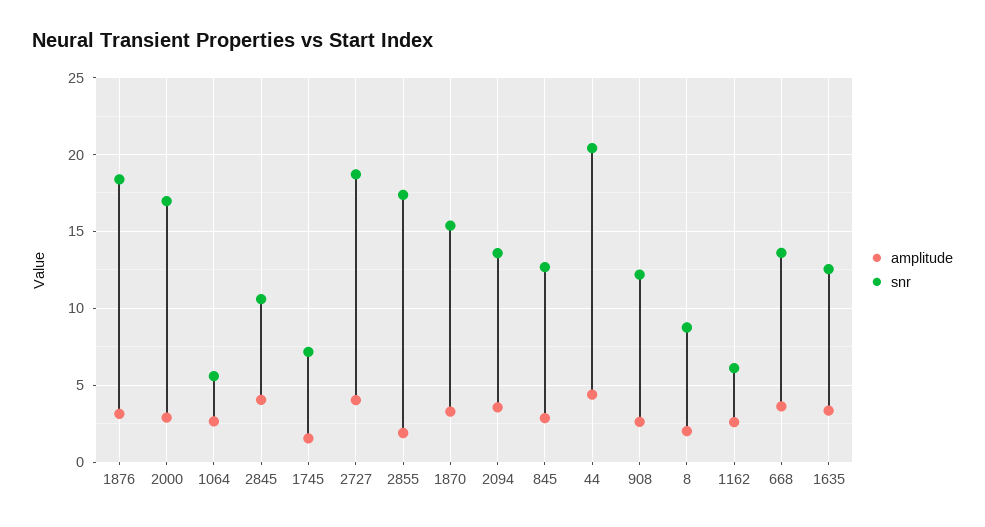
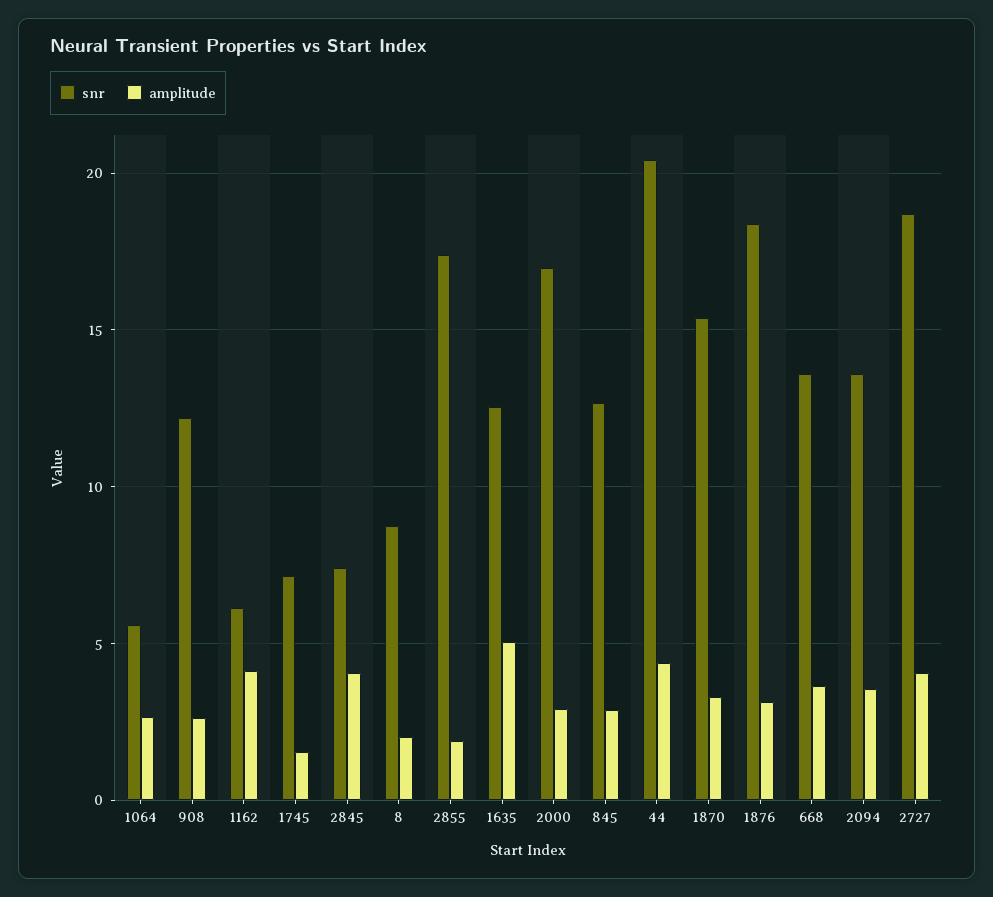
  {
    "amplitude": {
      "1876": 3,
      "2000": 3,
      "1064": 2.5,
      "2845": 4,
      "1745": 1.5,
      "2727": 4,
      "2855": 2,
      "1870": 3.5,
      "2094": 3.5,
      "845": 3,
      "44": 4.5,
      "908": 2.5,
      "8": 2,
-     "1162": 2.5,
+     "1162": 4,
      "668": 3.5,
-     "1635": 3.5
+     "1635": 5
    },
    "snr": {
      "1876": 18.5,
      "2000": 17,
      "1064": 5.5,
-     "2845": 10.5,
+     "2845": 7.5,
      "1745": 7,
      "2727": 18.5,
      "2855": 17.5,
      "1870": 15.5,
      "2094": 13.5,
      "845": 12.5,
      "44": 20.5,
      "908": 12,
      "8": 9,
      "1162": 6,
      "668": 13.5,
      "1635": 12.5
    }
  }

